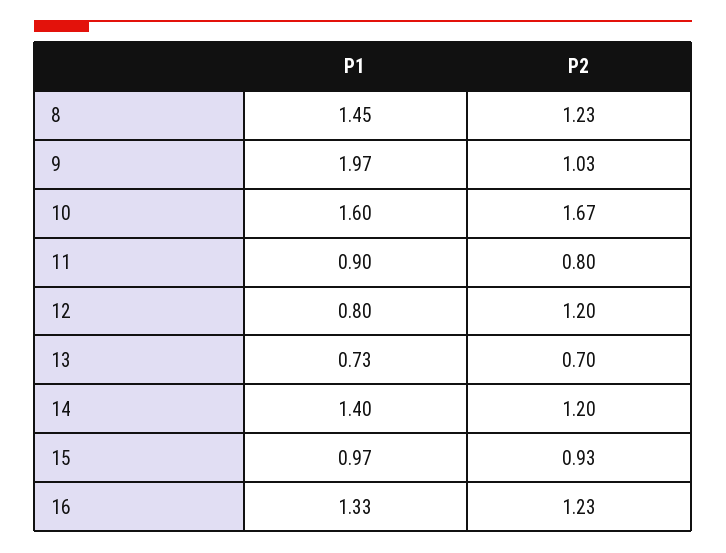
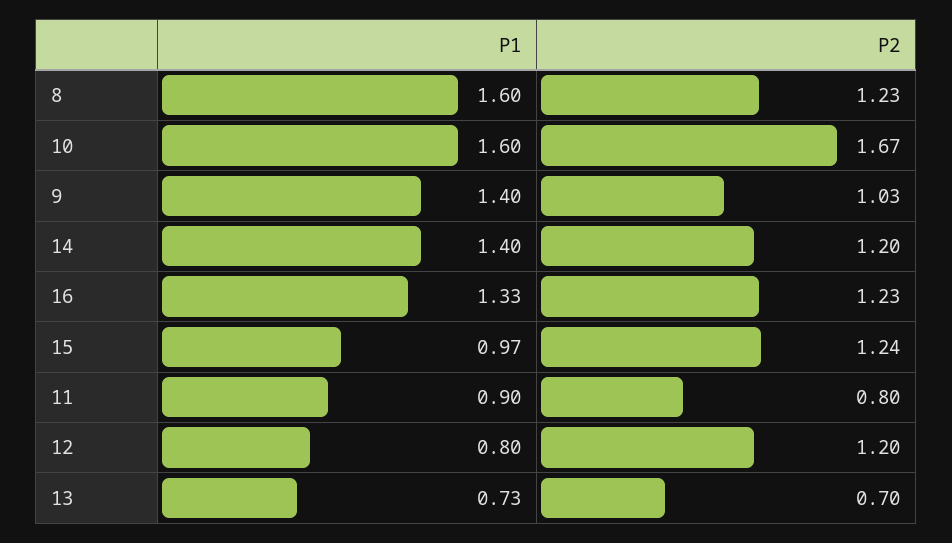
  {
    "P1": {
-     "8": 1.45,
+     "8": 1.6,
-     "9": 1.97,
+     "9": 1.4,
      "10": 1.6,
      "11": 0.9,
      "12": 0.8,
      "13": 0.73,
      "14": 1.4,
      "15": 0.97,
      "16": 1.33
    },
    "P2": {
      "8": 1.23,
      "9": 1.03,
      "10": 1.67,
      "11": 0.8,
      "12": 1.2,
      "13": 0.7,
      "14": 1.2,
-     "15": 0.93,
+     "15": 1.24,
      "16": 1.23
    }
  }

